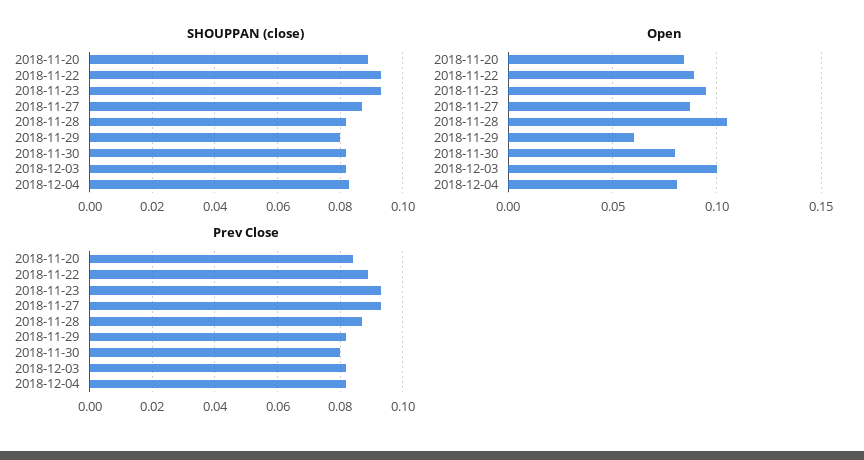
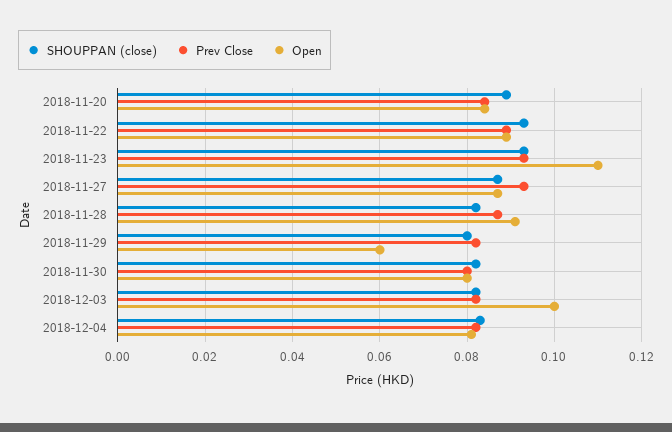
  {
    "SHOUPPAN (close)": {
      "2018-11-20": 0.09,
      "2018-11-22": 0.095,
      "2018-11-23": 0.095,
      "2018-11-27": 0.085,
      "2018-11-28": 0.08,
      "2018-11-29": 0.08,
      "2018-11-30": 0.08,
      "2018-12-03": 0.08,
      "2018-12-04": 0.085
    },
    "Open": {
      "2018-11-20": 0.085,
      "2018-11-22": 0.09,
-     "2018-11-23": 0.095,
+     "2018-11-23": 0.11,
      "2018-11-27": 0.085,
-     "2018-11-28": 0.105,
+     "2018-11-28": 0.09,
      "2018-11-29": 0.06,
      "2018-11-30": 0.08,
      "2018-12-03": 0.1,
      "2018-12-04": 0.08
    },
    "Prev Close": {
      "2018-11-20": 0.085,
      "2018-11-22": 0.09,
      "2018-11-23": 0.095,
      "2018-11-27": 0.095,
      "2018-11-28": 0.085,
      "2018-11-29": 0.08,
      "2018-11-30": 0.08,
      "2018-12-03": 0.08,
      "2018-12-04": 0.08
    }
  }

